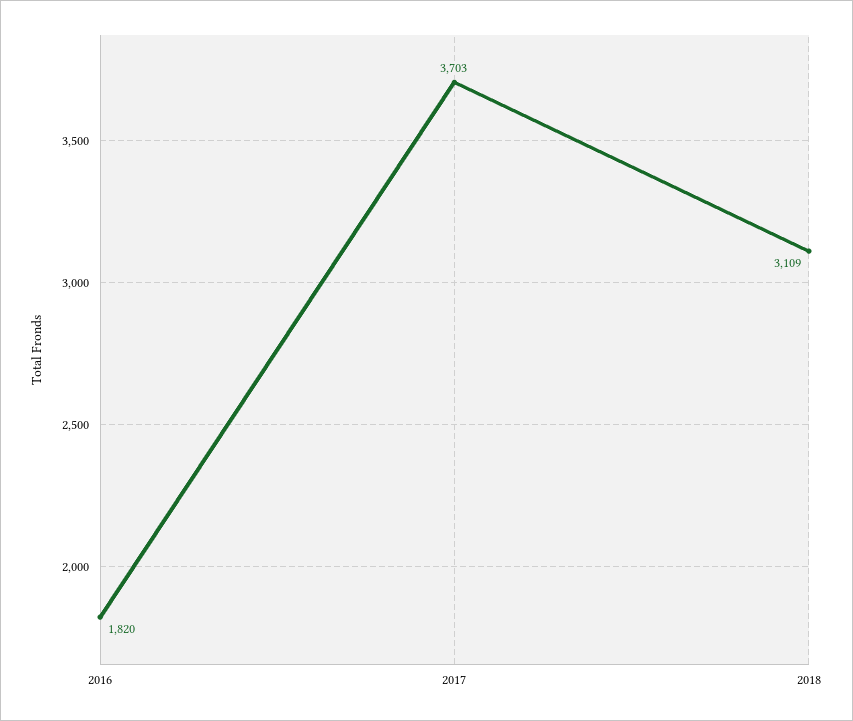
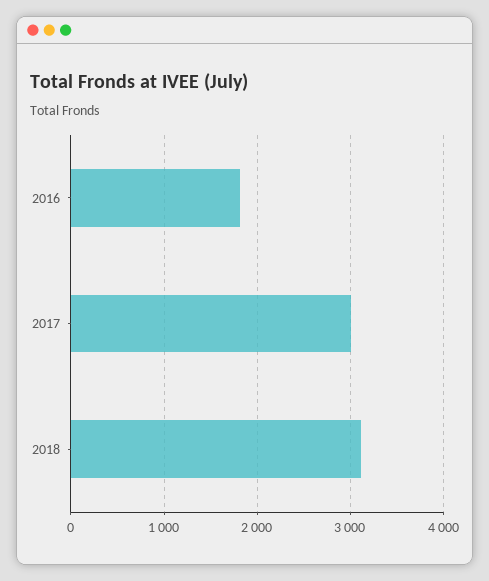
  {
    "2016": 1820,
-   "2017": 3703,
+   "2017": 3000,
    "2018": 3109
  }

